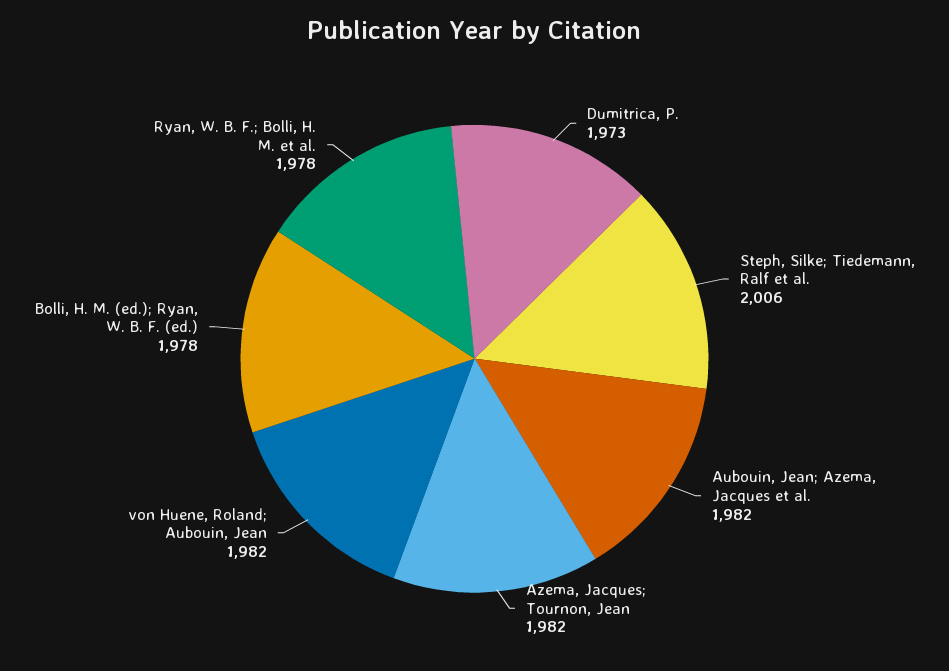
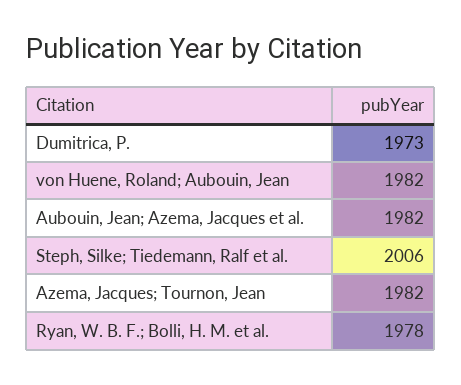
  {
    "Dumitrica, P.": 1973,
    "Steph, Silke; Tiedemann, Ralf et al.": 2006,
    "Aubouin, Jean; Azema, Jacques et al.": 1982,
    "Azema, Jacques; Tournon, Jean": 1982,
    "von Huene, Roland; Aubouin, Jean": 1982,
-   "Bolli, H. M. (ed.); Ryan, W. B. F. (ed.)": 1978,
    "Ryan, W. B. F.; Bolli, H. M. et al.": 1978
  }

